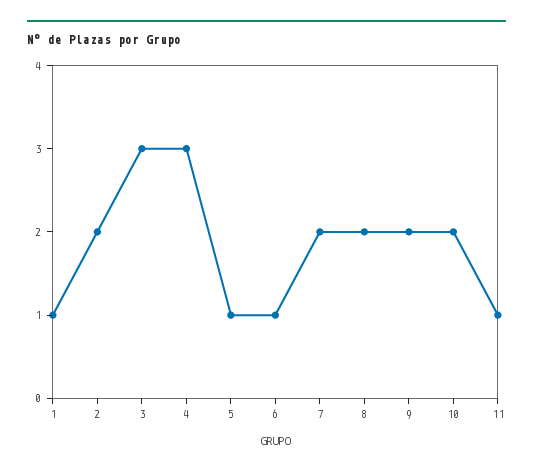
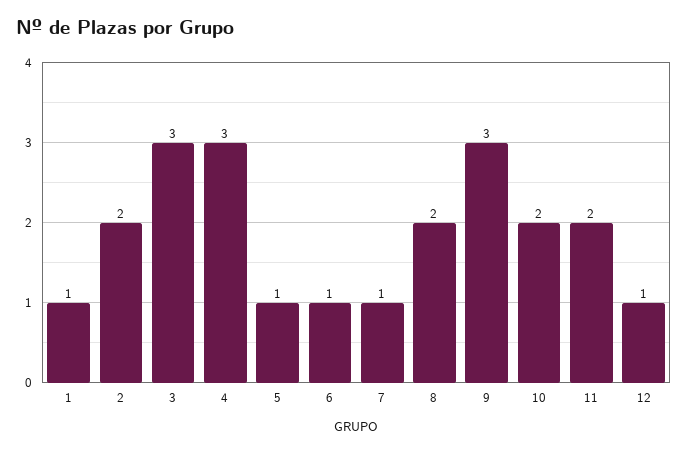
  {
    "1": 1,
    "2": 2,
    "3": 3,
    "4": 3,
    "5": 1,
    "6": 1,
-   "7": 2,
+   "7": 1,
    "8": 2,
-   "9": 2,
+   "9": 3,
    "10": 2,
-   "11": 1
+   "11": 2,
+   "12": 1
  }

